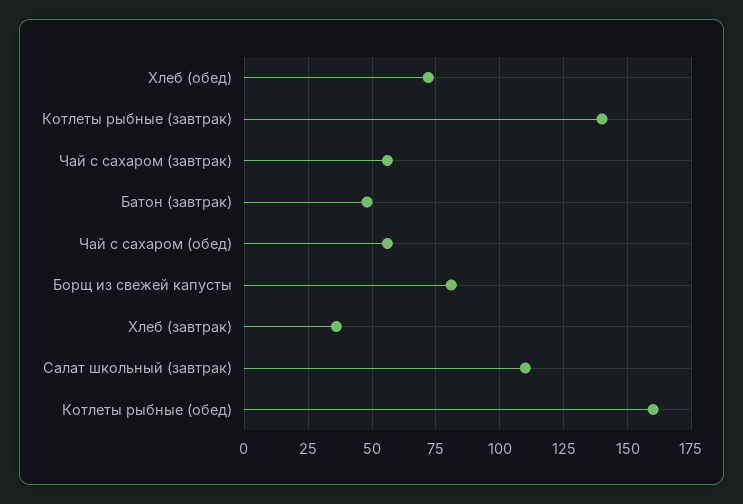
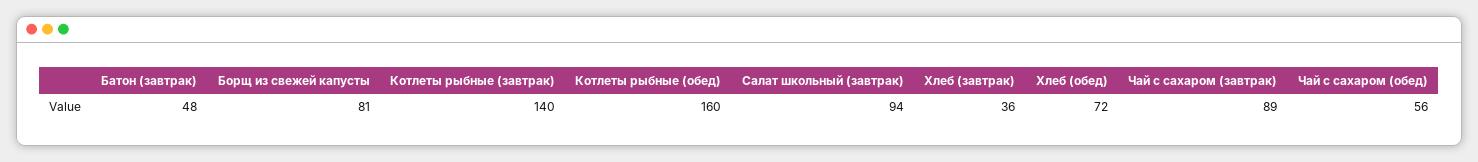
  {
    "Хлеб (обед)": 72,
    "Котлеты рыбные (завтрак)": 140,
-   "Чай с сахаром (завтрак)": 55,
+   "Чай с сахаром (завтрак)": 89,
    "Батон (завтрак)": 48,
    "Чай с сахаром (обед)": 56,
    "Борщ из свежей капусты": 81,
    "Хлеб (завтрак)": 36,
-   "Салат школьный (завтрак)": 110,
+   "Салат школьный (завтрак)": 94,
    "Котлеты рыбные (обед)": 160
  }

